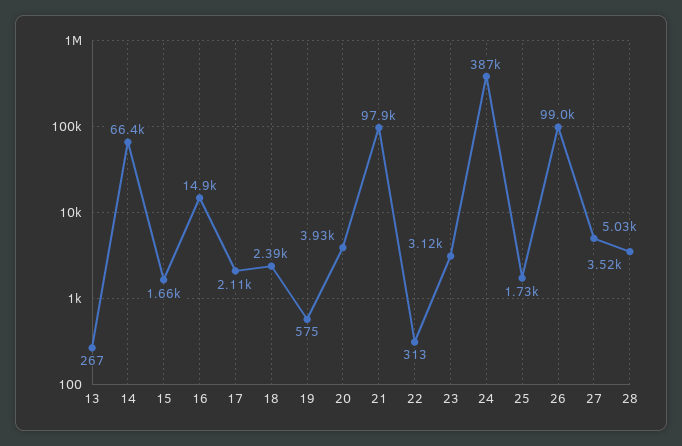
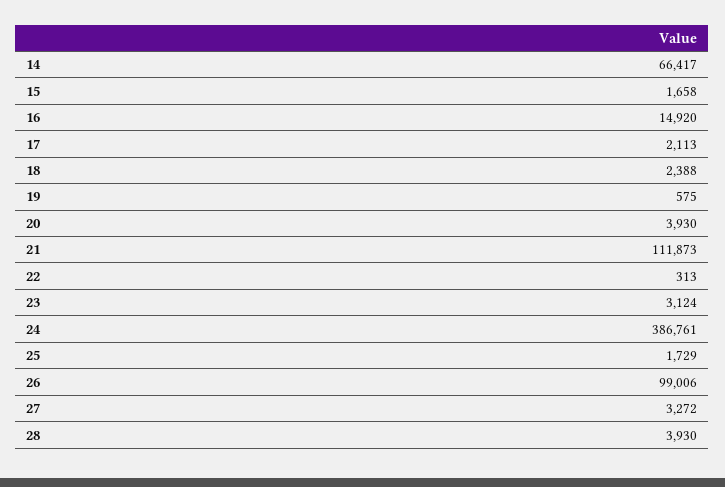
  {
-   "13": 267,
    "14": 66417,
    "15": 1658,
    "16": 14920,
    "17": 2113,
    "18": 2388,
    "19": 575,
    "20": 3930,
-   "21": 97900,
+   "21": 111873,
    "22": 313,
    "23": 3124,
    "24": 386761,
    "25": 1729,
    "26": 99006,
-   "27": 5030,
+   "27": 3272,
-   "28": 3520
+   "28": 3930
  }

